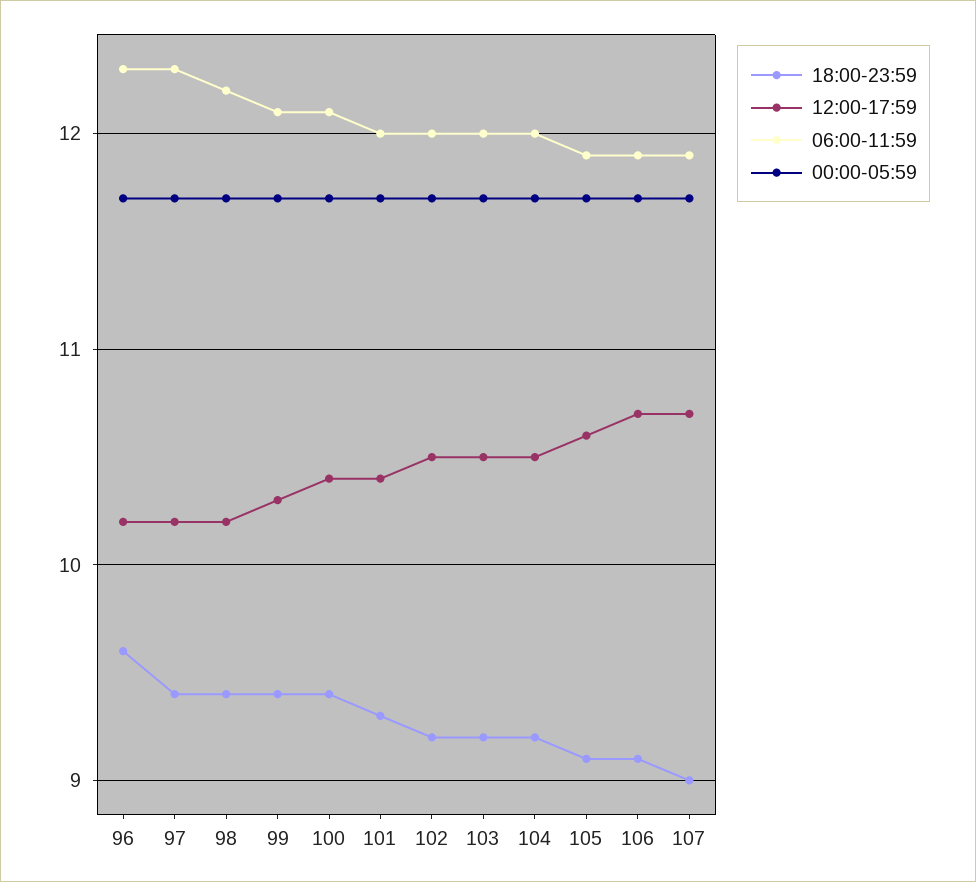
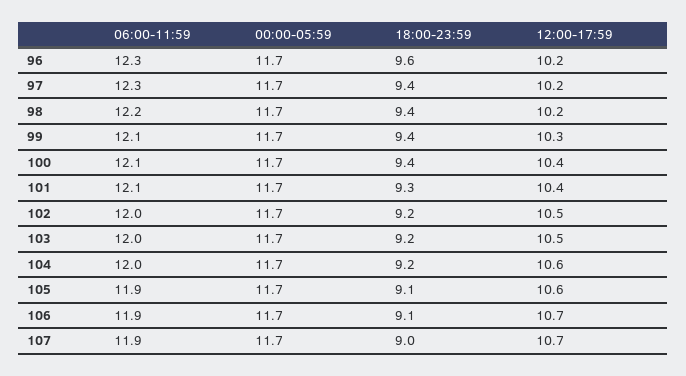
  {
    "18:00-23:59": {
      "96": 9.6,
      "97": 9.4,
      "98": 9.4,
      "99": 9.4,
      "100": 9.4,
      "101": 9.3,
      "102": 9.2,
      "103": 9.2,
      "104": 9.2,
      "105": 9.1,
      "106": 9.1,
      "107": 9
    },
    "12:00-17:59": {
      "96": 10.2,
      "97": 10.2,
      "98": 10.2,
      "99": 10.3,
      "100": 10.4,
      "101": 10.4,
      "102": 10.5,
      "103": 10.5,
-     "104": 10.5,
+     "104": 10.6,
      "105": 10.6,
      "106": 10.7,
      "107": 10.7
    },
    "06:00-11:59": {
      "96": 12.3,
      "97": 12.3,
      "98": 12.2,
      "99": 12.1,
      "100": 12.1,
-     "101": 12,
+     "101": 12.1,
      "102": 12,
      "103": 12,
      "104": 12,
      "105": 11.9,
      "106": 11.9,
      "107": 11.9
    },
    "00:00-05:59": {
      "96": 11.7,
      "97": 11.7,
      "98": 11.7,
      "99": 11.7,
      "100": 11.7,
      "101": 11.7,
      "102": 11.7,
      "103": 11.7,
      "104": 11.7,
      "105": 11.7,
      "106": 11.7,
      "107": 11.7
    }
  }

